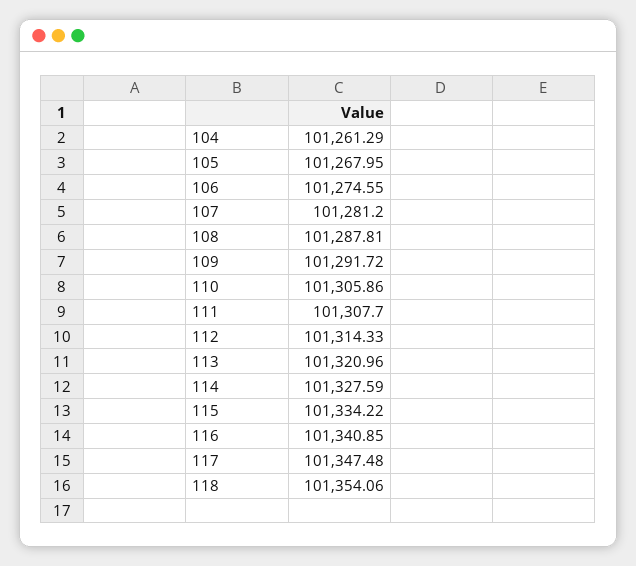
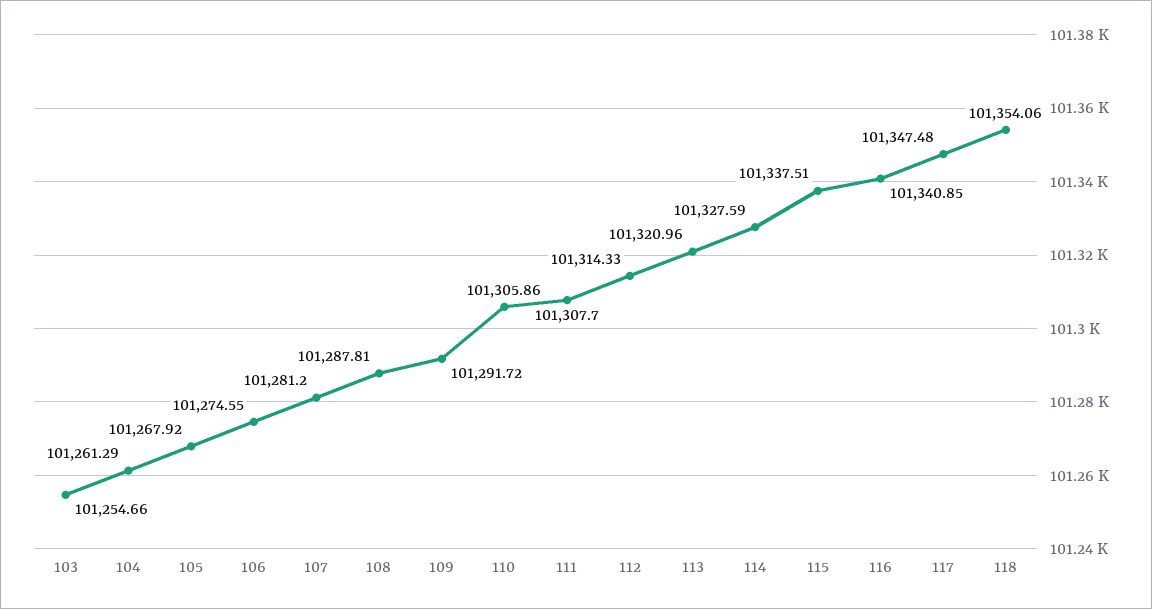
  {
    "104": 101261.29,
-   "105": 101267.95,
+   "105": 101267.92,
    "106": 101274.55,
    "107": 101281.2,
    "108": 101287.81,
    "109": 101291.72,
    "110": 101305.86,
    "111": 101307.7,
    "112": 101314.33,
    "113": 101320.96,
    "114": 101327.59,
-   "115": 101334.22,
+   "115": 101337.51,
    "116": 101340.85,
    "117": 101347.48,
-   "118": 101354.06
+   "118": 101354.06,
+   "103": 101254.66
  }

